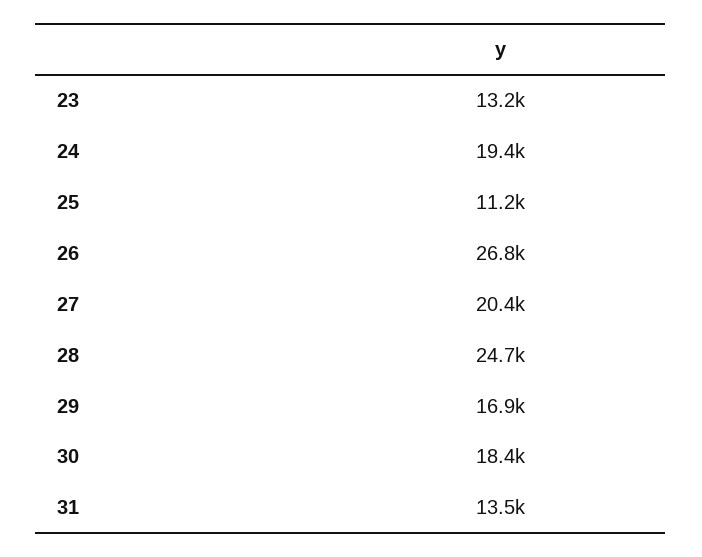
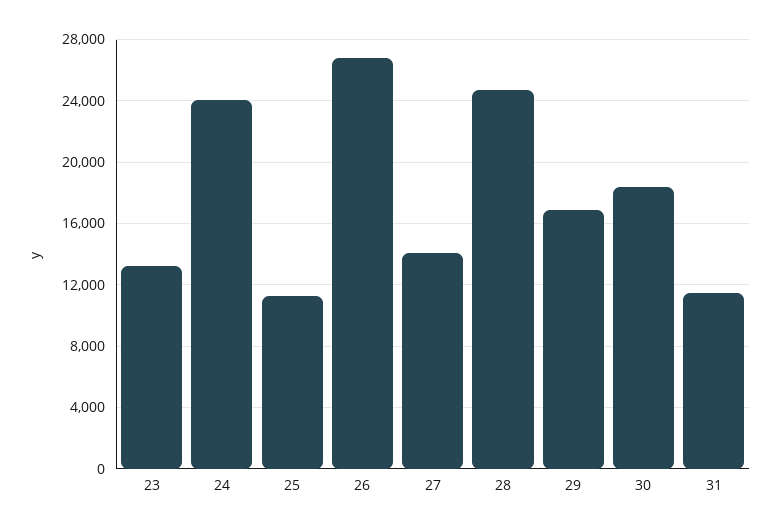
  {
    "23": 13200,
-   "24": 19400,
+   "24": 24000,
    "25": 11200,
    "26": 26800,
-   "27": 20400,
+   "27": 14000,
    "28": 24700,
    "29": 16900,
    "30": 18400,
-   "31": 13500
+   "31": 11500
  }

